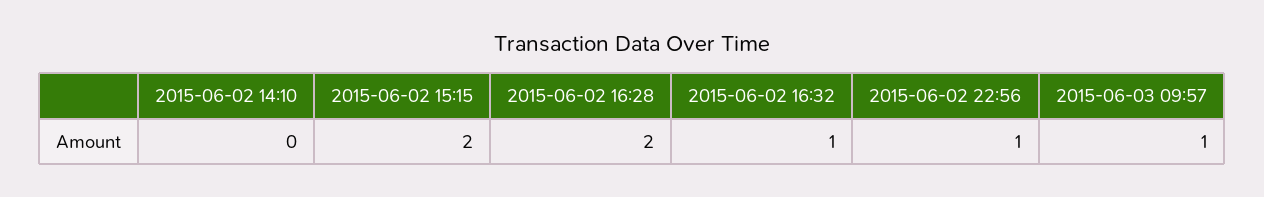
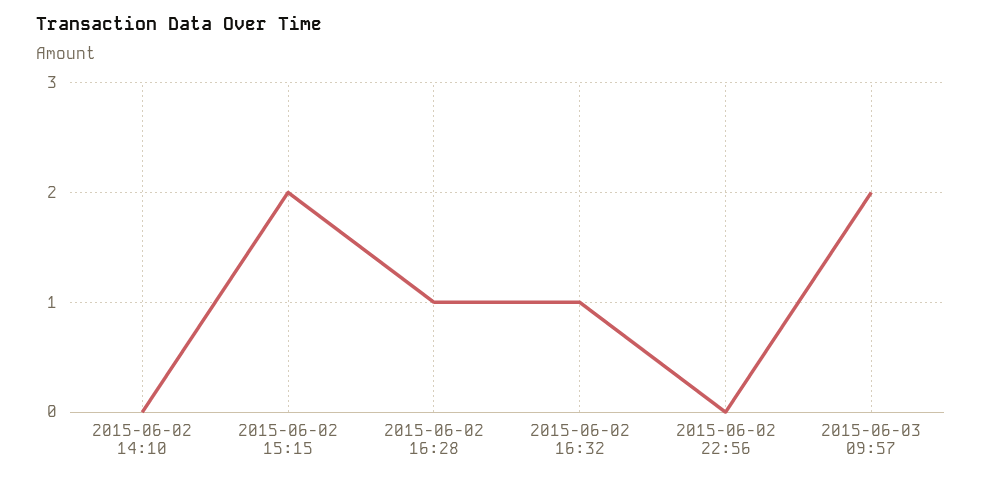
  {
    "2015-06-02 14:10": 0,
    "2015-06-02 15:15": 2,
-   "2015-06-02 16:28": 2,
+   "2015-06-02 16:28": 1,
    "2015-06-02 16:32": 1,
-   "2015-06-02 22:56": 1,
+   "2015-06-02 22:56": 0,
-   "2015-06-03 09:57": 1
+   "2015-06-03 09:57": 2
  }

